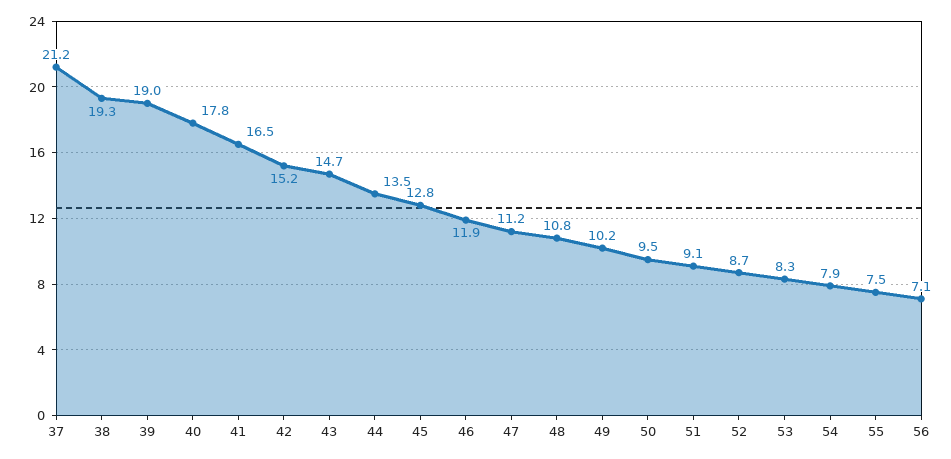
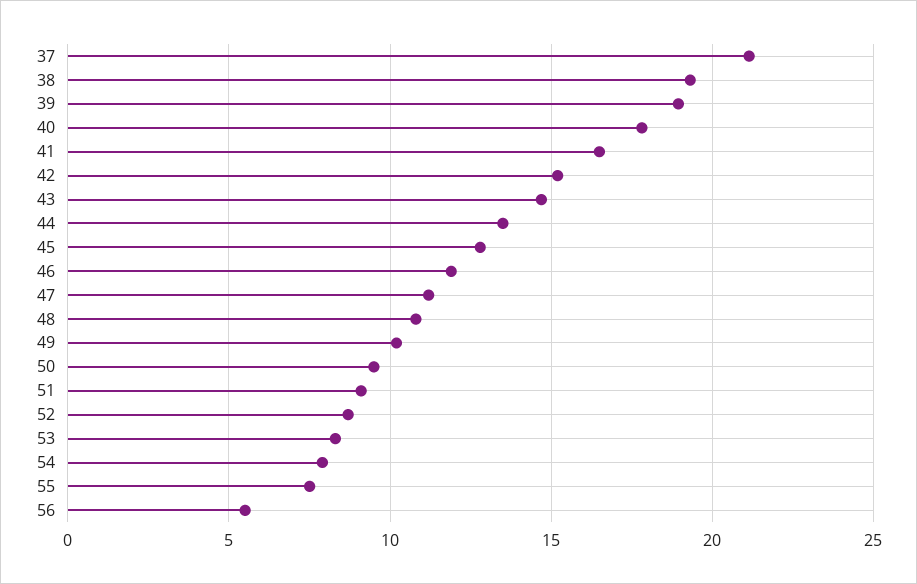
  {
    "37": 21.2,
    "38": 19.3,
    "39": 19,
    "40": 17.8,
    "41": 16.5,
    "42": 15.2,
    "43": 14.7,
    "44": 13.5,
    "45": 12.8,
    "46": 11.9,
    "47": 11.2,
    "48": 10.8,
    "49": 10.2,
    "50": 9.5,
    "51": 9.1,
    "52": 8.7,
    "53": 8.3,
    "54": 7.9,
    "55": 7.5,
-   "56": 7.1
+   "56": 5.5
  }

